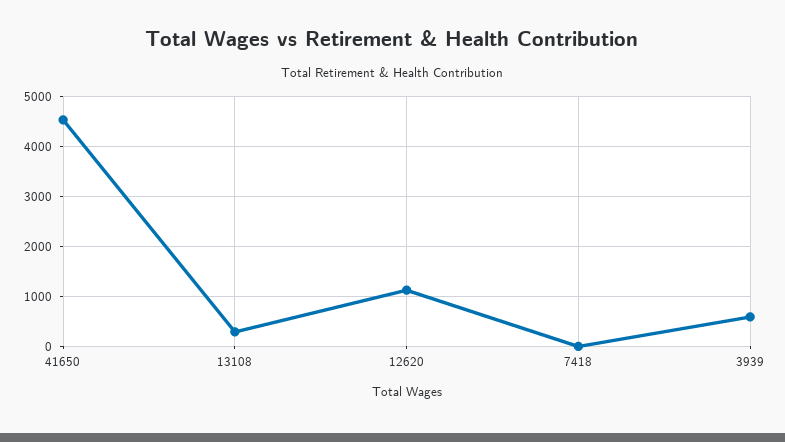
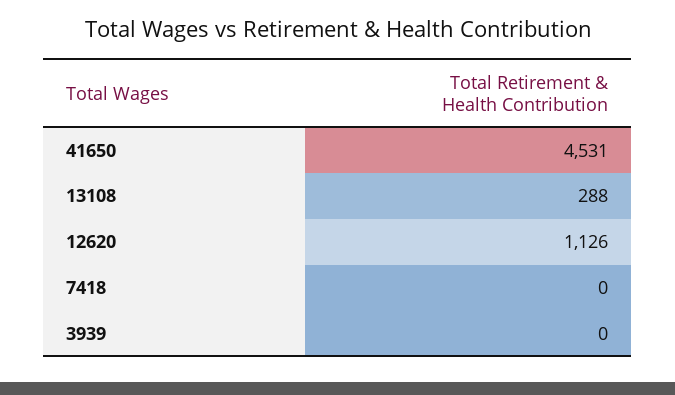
  {
    "41650": 4531,
    "13108": 288,
    "12620": 1126,
    "7418": 0,
-   "3939": 600
+   "3939": 0
  }

